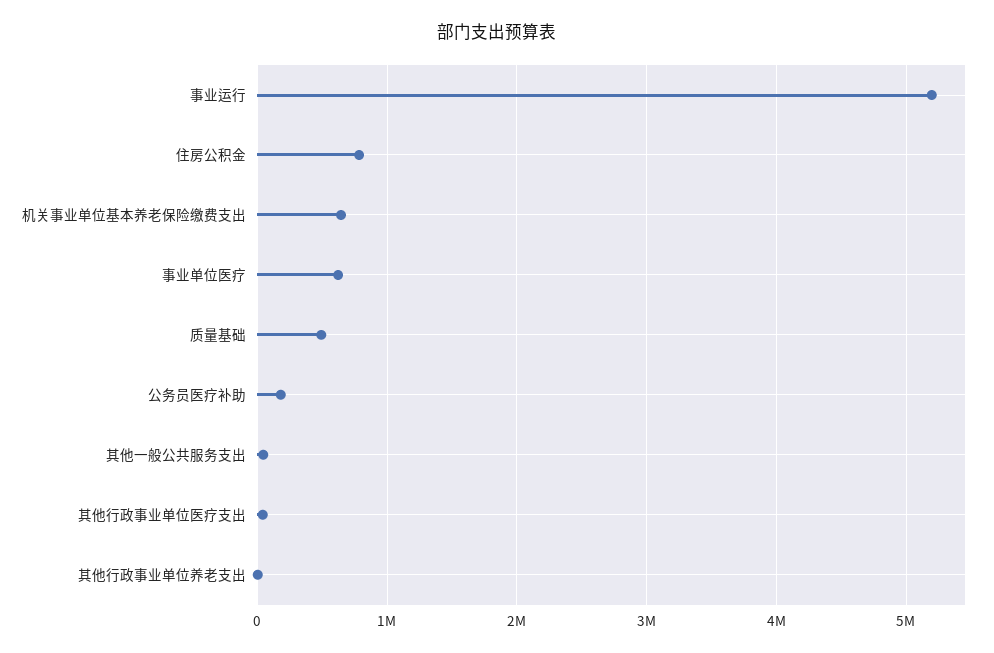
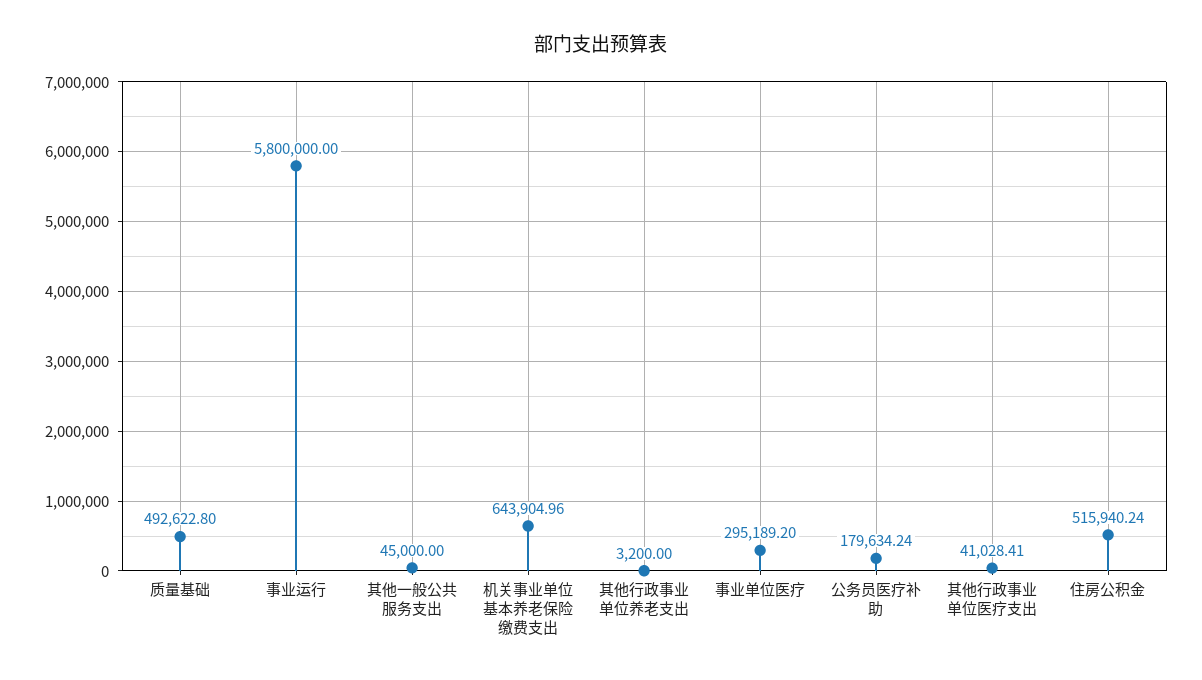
  {
-   "事业运行": 5200000,
+   "事业运行": 5800000,
-   "住房公积金": 800000,
+   "住房公积金": 515940.24,
    "机关事业单位基本养老保险缴费支出": 643904.96,
-   "事业单位医疗": 600000,
+   "事业单位医疗": 295189.2,
    "质量基础": 492622.8,
    "公务员医疗补助": 179634.24,
    "其他一般公共服务支出": 45000,
    "其他行政事业单位医疗支出": 41028.41,
    "其他行政事业单位养老支出": 3200
  }

